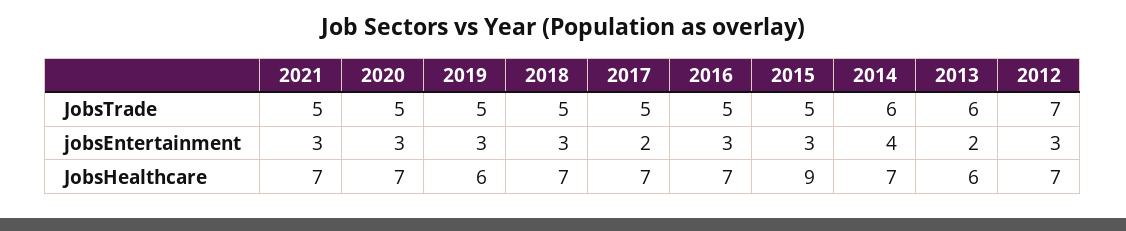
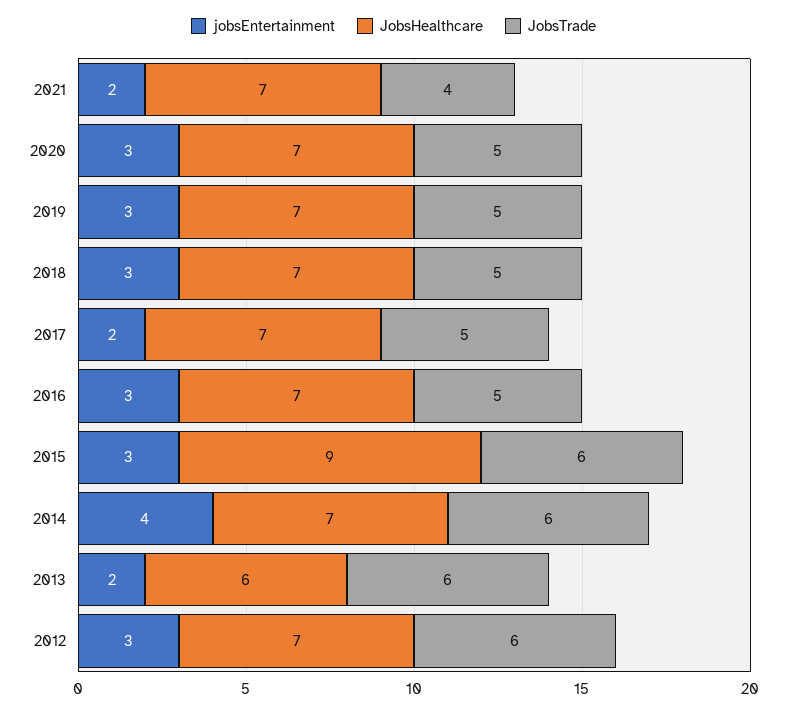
  {
    "JobsTrade": {
-     "2021": 5,
+     "2021": 4,
      "2020": 5,
      "2019": 5,
      "2018": 5,
      "2017": 5,
      "2016": 5,
-     "2015": 5,
+     "2015": 6,
      "2014": 6,
      "2013": 6,
-     "2012": 7
+     "2012": 6
    },
    "jobsEntertainment": {
-     "2021": 3,
+     "2021": 2,
      "2020": 3,
      "2019": 3,
      "2018": 3,
      "2017": 2,
      "2016": 3,
      "2015": 3,
      "2014": 4,
      "2013": 2,
      "2012": 3
    },
    "JobsHealthcare": {
      "2021": 7,
      "2020": 7,
-     "2019": 6,
+     "2019": 7,
      "2018": 7,
      "2017": 7,
      "2016": 7,
      "2015": 9,
      "2014": 7,
      "2013": 6,
      "2012": 7
    }
  }

